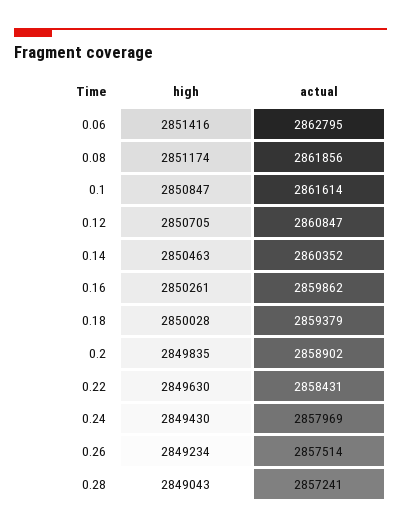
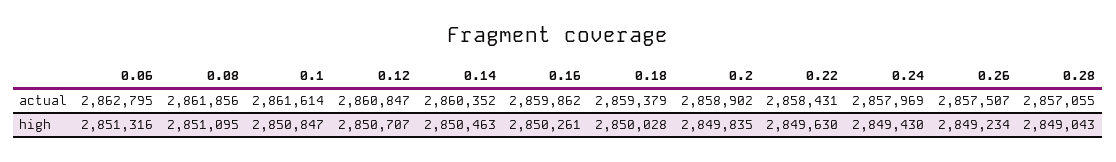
  {
    "high": {
-     "0.06": 2851416,
+     "0.06": 2851316,
-     "0.08": 2851174,
+     "0.08": 2851095,
      "0.1": 2850847,
-     "0.12": 2850705,
+     "0.12": 2850707,
      "0.14": 2850463,
      "0.16": 2850261,
      "0.18": 2850028,
      "0.2": 2849835,
      "0.22": 2849630,
      "0.24": 2849430,
      "0.26": 2849234,
      "0.28": 2849043
    },
    "actual": {
      "0.06": 2862795,
      "0.08": 2861856,
      "0.1": 2861614,
      "0.12": 2860847,
      "0.14": 2860352,
      "0.16": 2859862,
      "0.18": 2859379,
      "0.2": 2858902,
      "0.22": 2858431,
      "0.24": 2857969,
-     "0.26": 2857514,
+     "0.26": 2857507,
-     "0.28": 2857241
+     "0.28": 2857055
    }
  }

